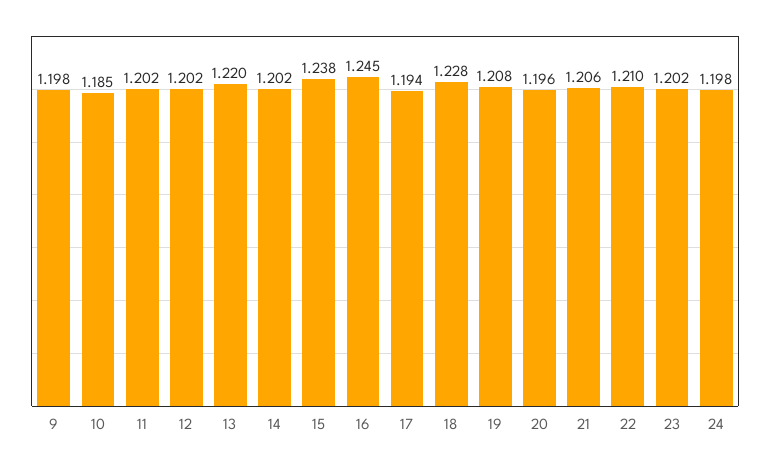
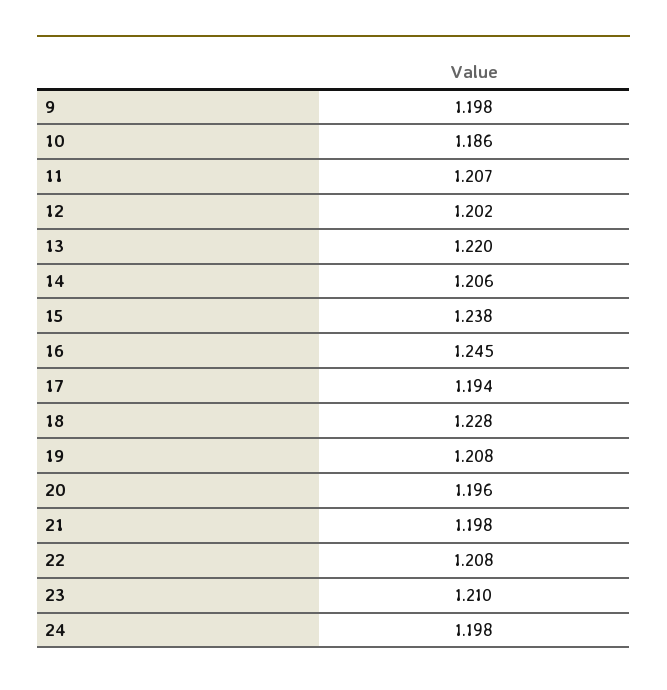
  {
    "9": 1.198,
-   "10": 1.185,
+   "10": 1.186,
-   "11": 1.202,
+   "11": 1.207,
    "12": 1.202,
    "13": 1.22,
-   "14": 1.202,
+   "14": 1.206,
    "15": 1.238,
    "16": 1.245,
    "17": 1.194,
    "18": 1.228,
    "19": 1.208,
    "20": 1.196,
-   "21": 1.206,
+   "21": 1.198,
-   "22": 1.21,
+   "22": 1.208,
-   "23": 1.202,
+   "23": 1.21,
    "24": 1.198
  }

